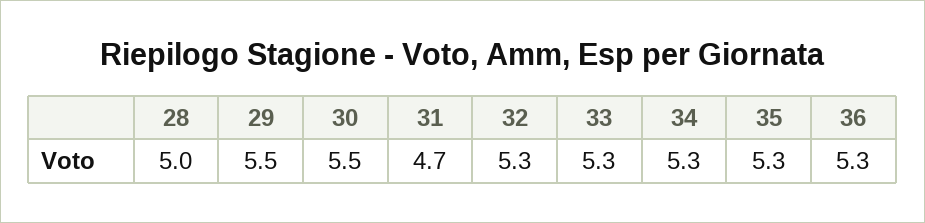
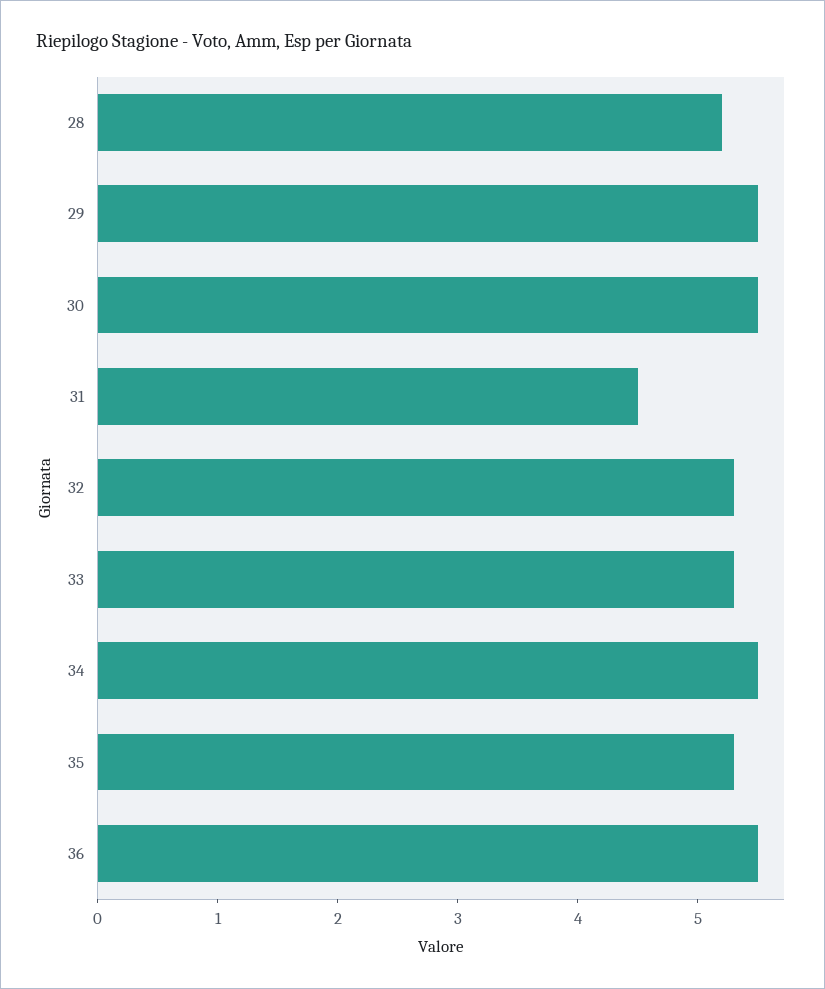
  {
-   "28": 5,
+   "28": 5.2,
    "29": 5.5,
    "30": 5.5,
-   "31": 4.7,
+   "31": 4.5,
    "32": 5.3,
    "33": 5.3,
-   "34": 5.3,
+   "34": 5.5,
    "35": 5.3,
-   "36": 5.3
+   "36": 5.5
  }

